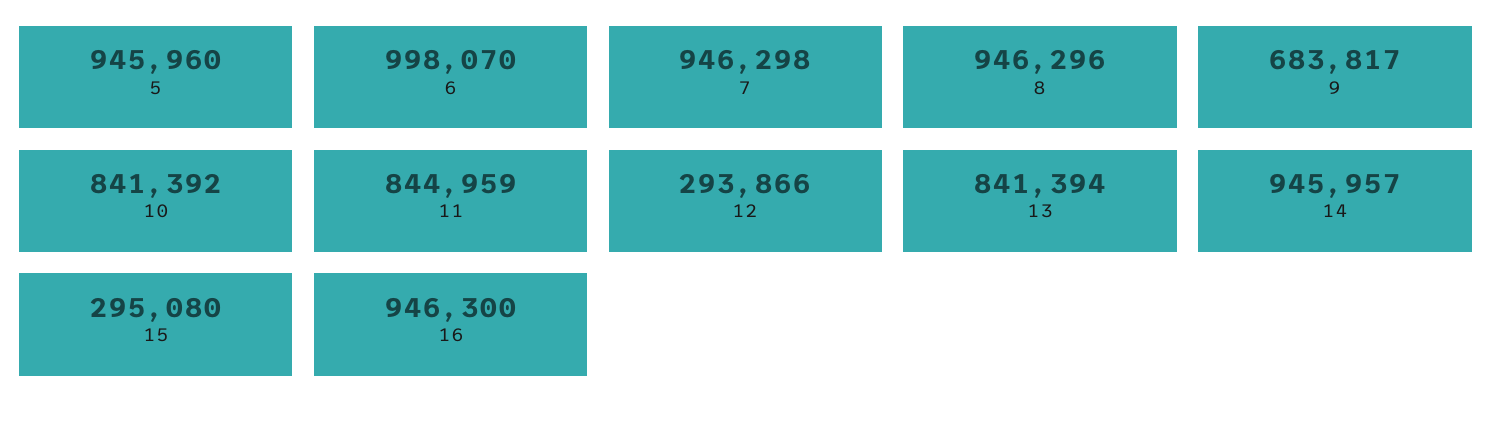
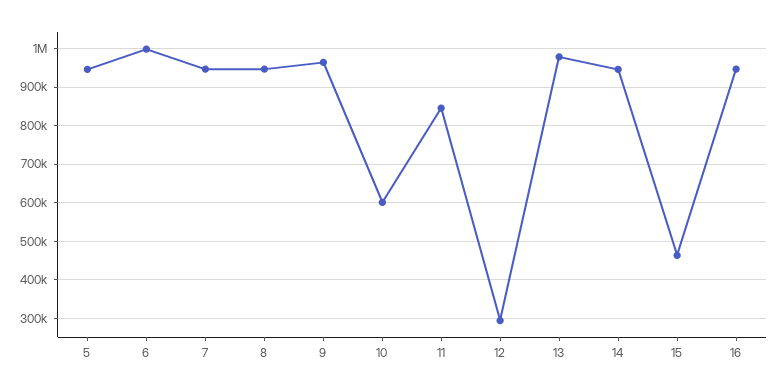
  {
    "5": 945960,
    "6": 998070,
    "7": 946298,
    "8": 946296,
-   "9": 683817,
+   "9": 960000,
-   "10": 841392,
+   "10": 600000,
    "11": 844959,
    "12": 293866,
-   "13": 841394,
+   "13": 980000,
    "14": 945957,
-   "15": 295080,
+   "15": 460000,
    "16": 946300
  }

